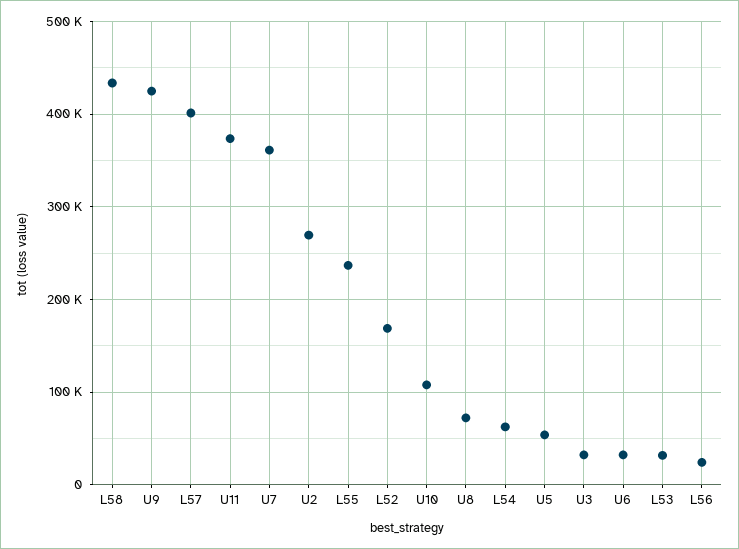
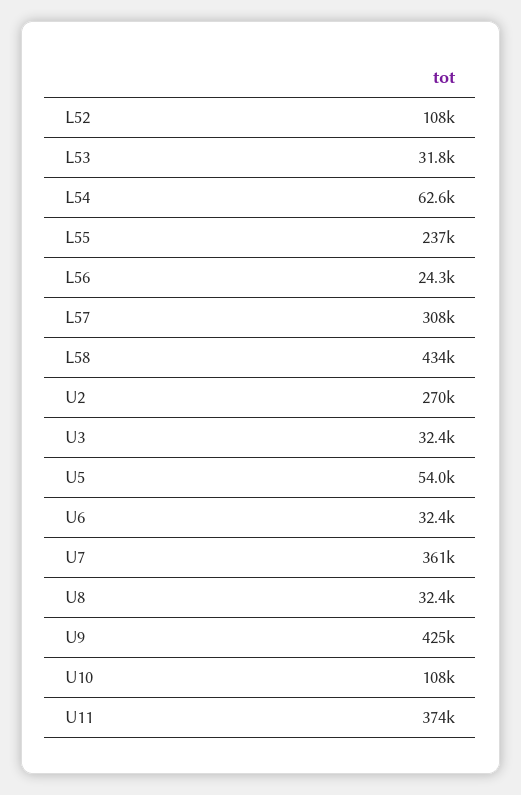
  {
    "L58": 434000,
    "U9": 425000,
-   "L57": 400000,
+   "L57": 308000,
    "U11": 374000,
    "U7": 361000,
    "U2": 270000,
    "L55": 237000,
-   "L52": 170000,
+   "L52": 108000,
    "U10": 108000,
-   "U8": 70000,
+   "U8": 32400,
    "L54": 62600,
    "U5": 54000,
    "U3": 32400,
    "U6": 32400,
    "L53": 31800,
    "L56": 24300
  }

